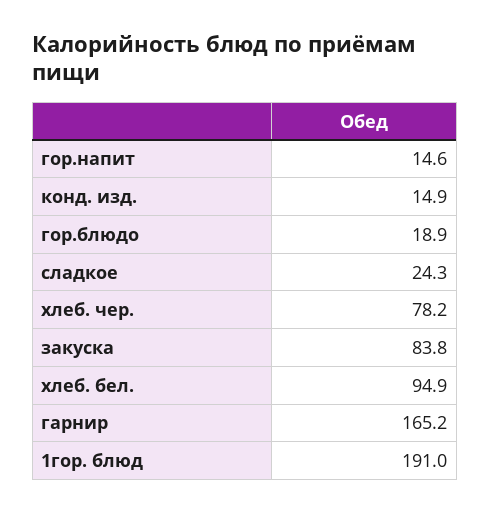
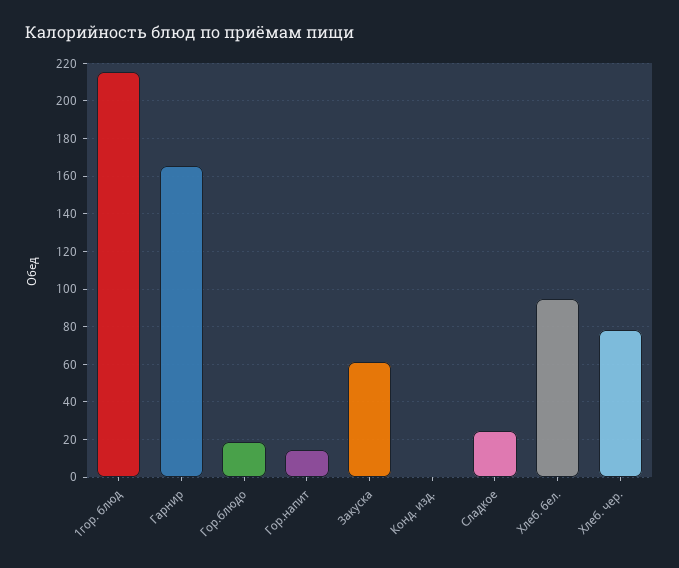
  {
    "гор.напит": 14.6,
-   "конд. изд.": 14.9,
+   "конд. изд.": 0,
    "гор.блюдо": 18.9,
    "сладкое": 24.3,
    "хлеб. чер.": 78.2,
-   "закуска": 83.8,
+   "закуска": 60,
    "хлеб. бел.": 94.9,
    "гарнир": 165.2,
-   "1гор. блюд": 191
+   "1гор. блюд": 215
  }

